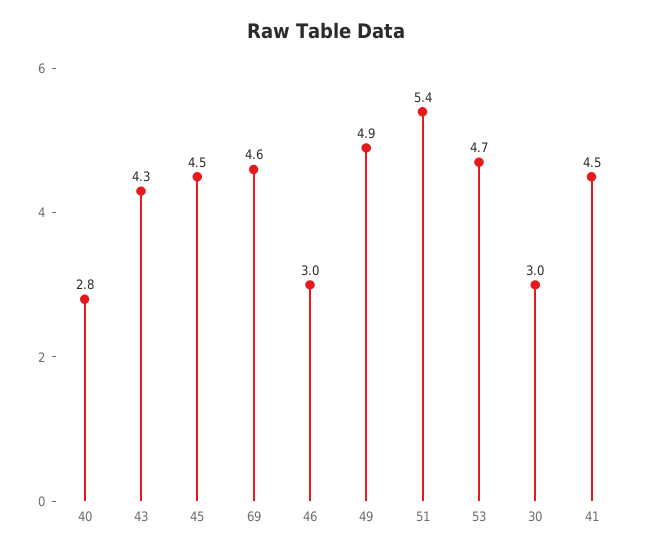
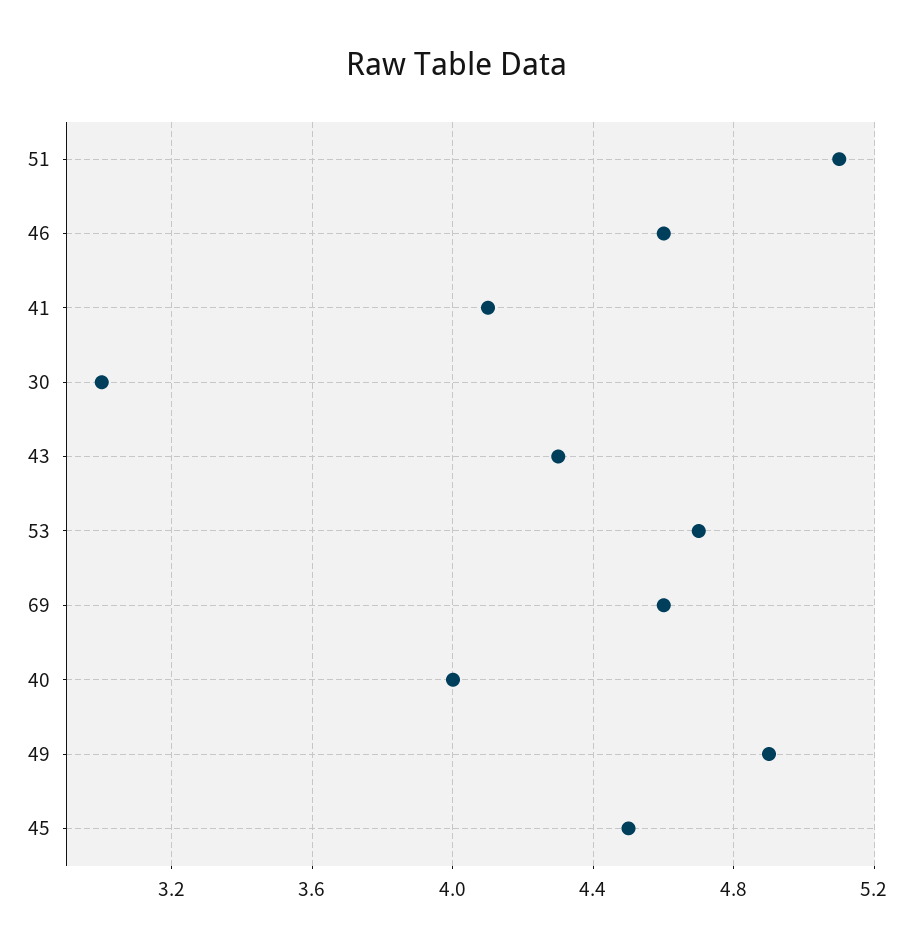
  {
-   "40": 2.8,
+   "40": 4,
    "43": 4.3,
    "45": 4.5,
    "69": 4.6,
-   "46": 3,
+   "46": 4.6,
    "49": 4.9,
-   "51": 5.4,
+   "51": 5.1,
    "53": 4.7,
    "30": 3,
-   "41": 4.5
+   "41": 4.1
  }

